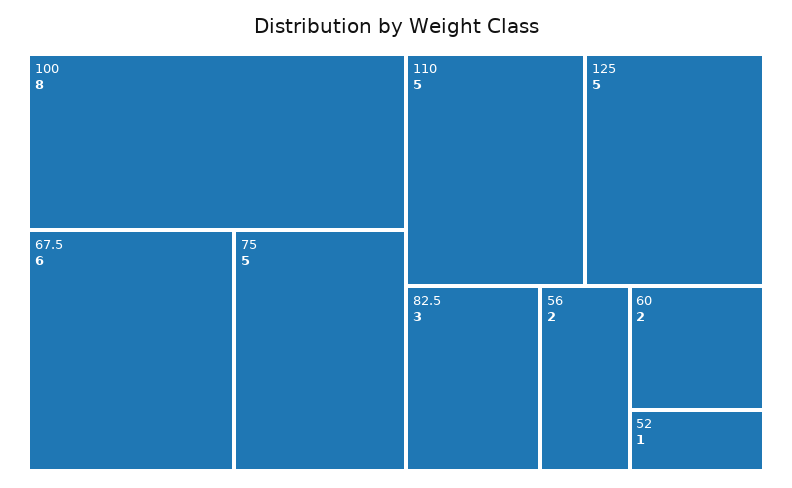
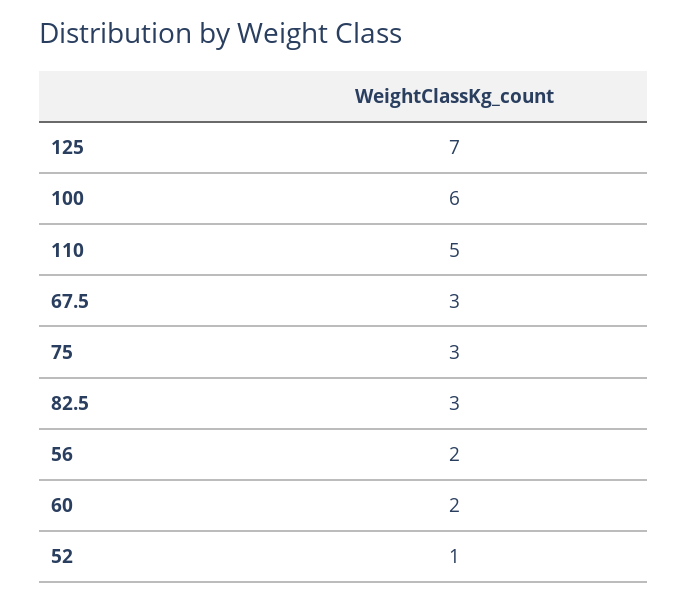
  {
-   "100": 8,
+   "100": 6,
-   "67.5": 6,
+   "67.5": 3,
-   "75": 5,
+   "75": 3,
    "110": 5,
-   "125": 5,
+   "125": 7,
    "82.5": 3,
    "56": 2,
    "60": 2,
    "52": 1
  }

